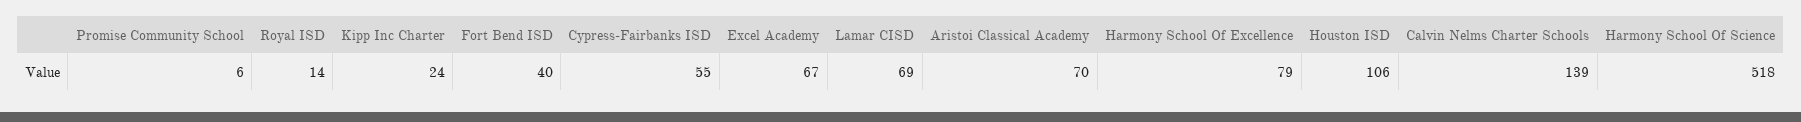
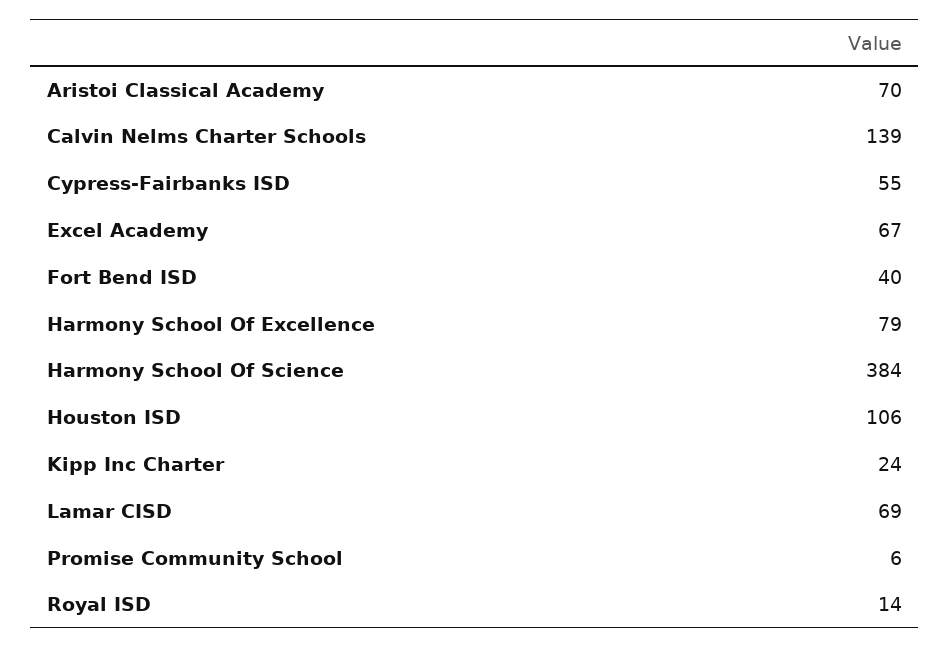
  {
    "Promise Community School": 6,
    "Royal ISD": 14,
    "Kipp Inc Charter": 24,
    "Fort Bend ISD": 40,
    "Cypress-Fairbanks ISD": 55,
    "Excel Academy": 67,
    "Lamar CISD": 69,
    "Aristoi Classical Academy": 70,
    "Harmony School Of Excellence": 79,
    "Houston ISD": 106,
    "Calvin Nelms Charter Schools": 139,
-   "Harmony School Of Science": 518
+   "Harmony School Of Science": 384
  }

